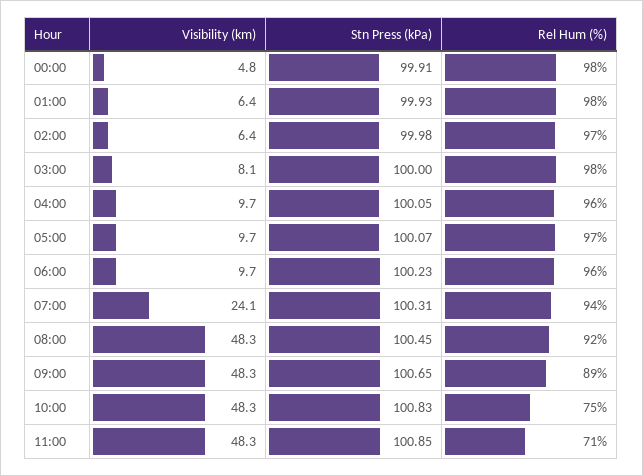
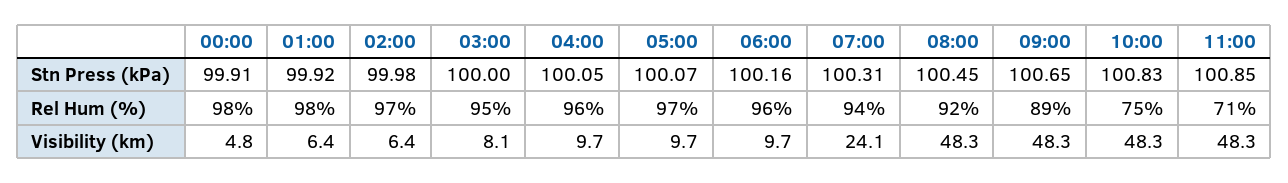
  {
    "Visibility (km)": {
      "00:00": 4.8,
      "01:00": 6.4,
      "02:00": 6.4,
      "03:00": 8.1,
      "04:00": 9.7,
      "05:00": 9.7,
      "06:00": 9.7,
      "07:00": 24.1,
      "08:00": 48.3,
      "09:00": 48.3,
      "10:00": 48.3,
      "11:00": 48.3
    },
    "Stn Press (kPa)": {
      "00:00": 99.91,
-     "01:00": 99.93,
+     "01:00": 99.92,
      "02:00": 99.98,
      "03:00": 100,
      "04:00": 100.05,
      "05:00": 100.07,
-     "06:00": 100.23,
+     "06:00": 100.16,
      "07:00": 100.31,
      "08:00": 100.45,
      "09:00": 100.65,
      "10:00": 100.83,
      "11:00": 100.85
    },
    "Rel Hum (%)": {
      "00:00": 98,
      "01:00": 98,
      "02:00": 97,
-     "03:00": 98,
+     "03:00": 95,
      "04:00": 96,
      "05:00": 97,
      "06:00": 96,
      "07:00": 94,
      "08:00": 92,
      "09:00": 89,
      "10:00": 75,
      "11:00": 71
    }
  }

